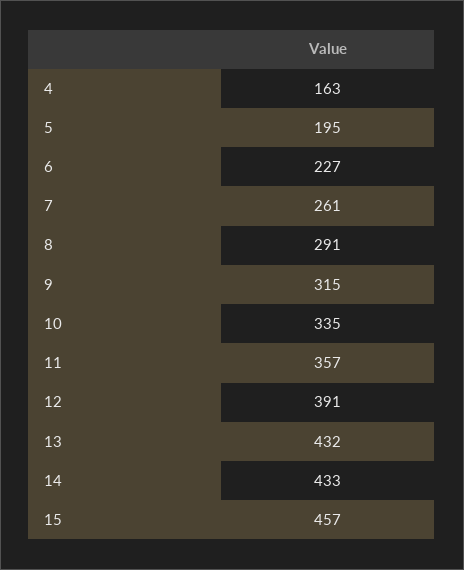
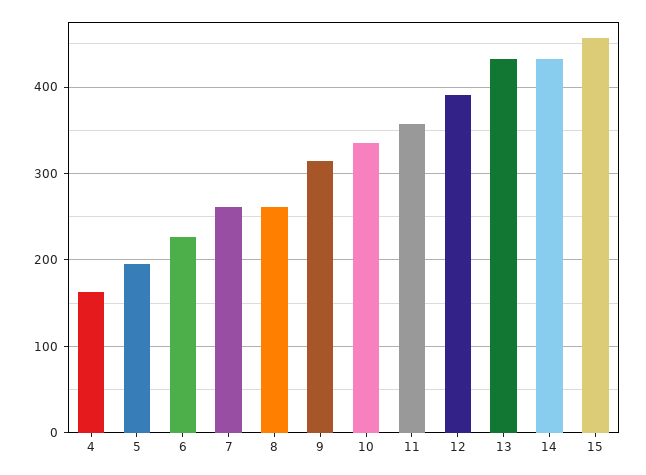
  {
    "4": 163,
    "5": 195,
    "6": 227,
    "7": 261,
-   "8": 291,
+   "8": 260,
    "9": 315,
    "10": 335,
    "11": 357,
    "12": 391,
    "13": 432,
    "14": 433,
    "15": 457
  }

